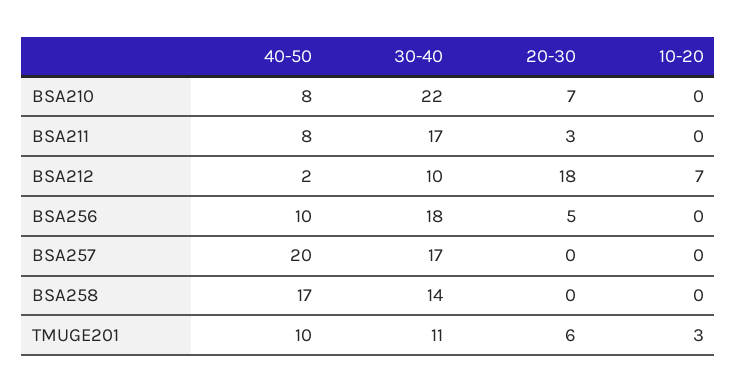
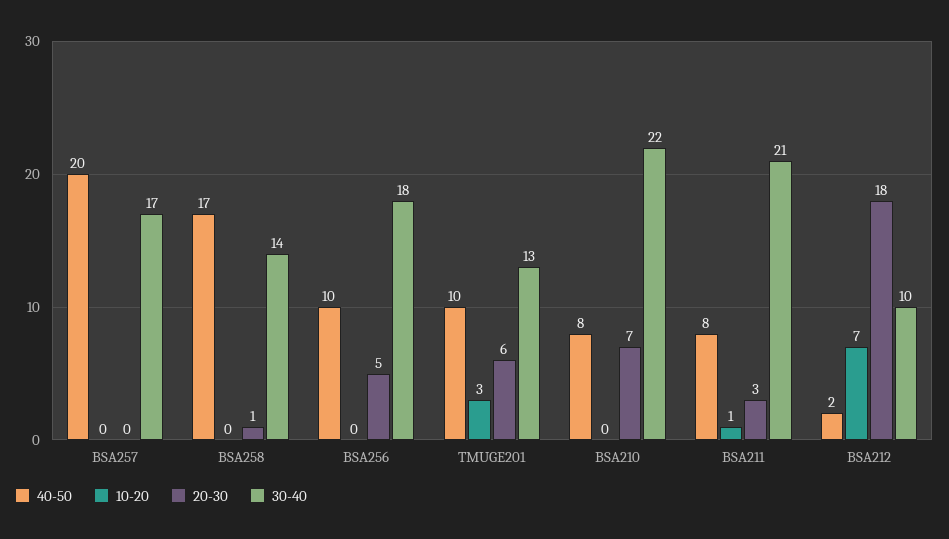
  {
    "40-50": {
      "BSA210": 8,
      "BSA211": 8,
      "BSA212": 2,
      "BSA256": 10,
      "BSA257": 20,
      "BSA258": 17,
      "TMUGE201": 10
    },
    "30-40": {
      "BSA210": 22,
-     "BSA211": 17,
+     "BSA211": 21,
      "BSA212": 10,
      "BSA256": 18,
      "BSA257": 17,
      "BSA258": 14,
-     "TMUGE201": 11
+     "TMUGE201": 13
    },
    "20-30": {
      "BSA210": 7,
      "BSA211": 3,
      "BSA212": 18,
      "BSA256": 5,
      "BSA257": 0,
-     "BSA258": 0,
+     "BSA258": 1,
      "TMUGE201": 6
    },
    "10-20": {
      "BSA210": 0,
-     "BSA211": 0,
+     "BSA211": 1,
      "BSA212": 7,
      "BSA256": 0,
      "BSA257": 0,
      "BSA258": 0,
      "TMUGE201": 3
    }
  }

